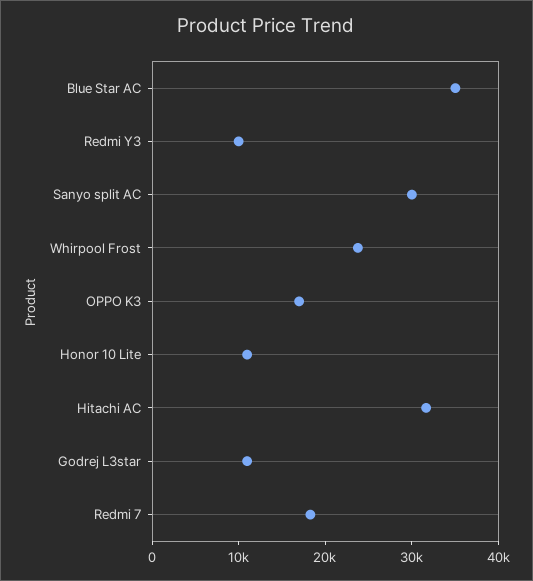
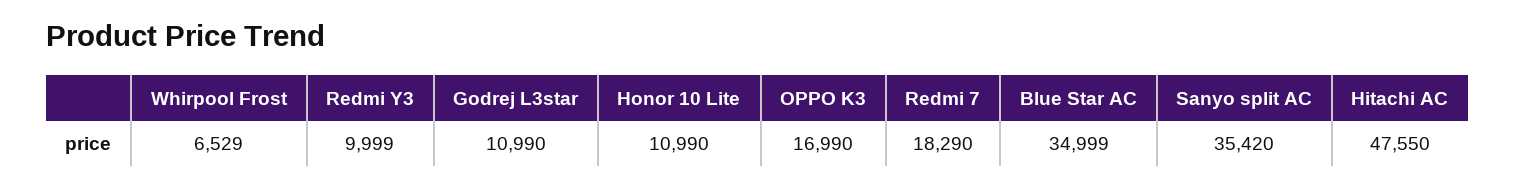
  {
    "Blue Star AC": 34999,
    "Redmi Y3": 9999,
-   "Sanyo split AC": 30000,
+   "Sanyo split AC": 35420,
-   "Whirpool Frost": 24000,
+   "Whirpool Frost": 6529,
    "OPPO K3": 16990,
    "Honor 10 Lite": 10990,
-   "Hitachi AC": 32000,
+   "Hitachi AC": 47550,
    "Godrej L3star": 10990,
    "Redmi 7": 18290
  }

